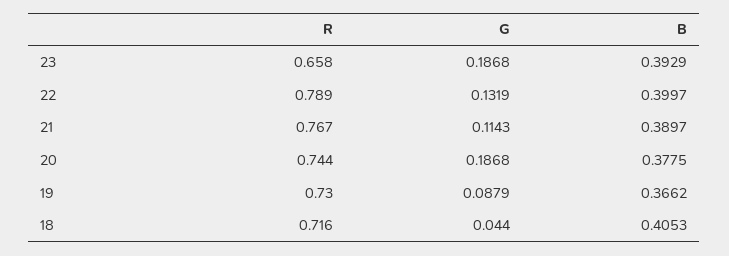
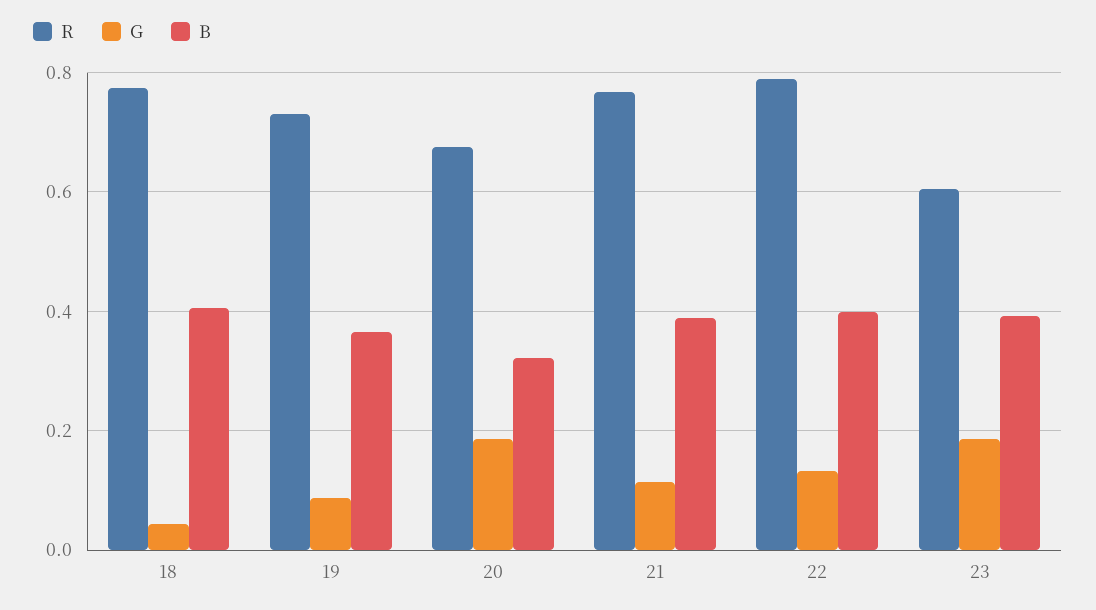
  {
    "R": {
-     "23": 0.658,
+     "23": 0.6,
      "22": 0.789,
      "21": 0.767,
-     "20": 0.744,
+     "20": 0.68,
      "19": 0.73,
-     "18": 0.716
+     "18": 0.78
    },
    "G": {
      "23": 0.1868,
      "22": 0.1319,
      "21": 0.1143,
      "20": 0.1868,
      "19": 0.0879,
      "18": 0.044
    },
    "B": {
      "23": 0.3929,
      "22": 0.3997,
      "21": 0.3897,
-     "20": 0.3775,
+     "20": 0.32,
      "19": 0.3662,
      "18": 0.4053
    }
  }

